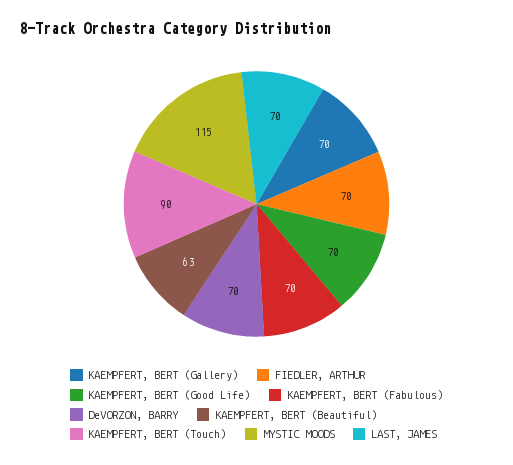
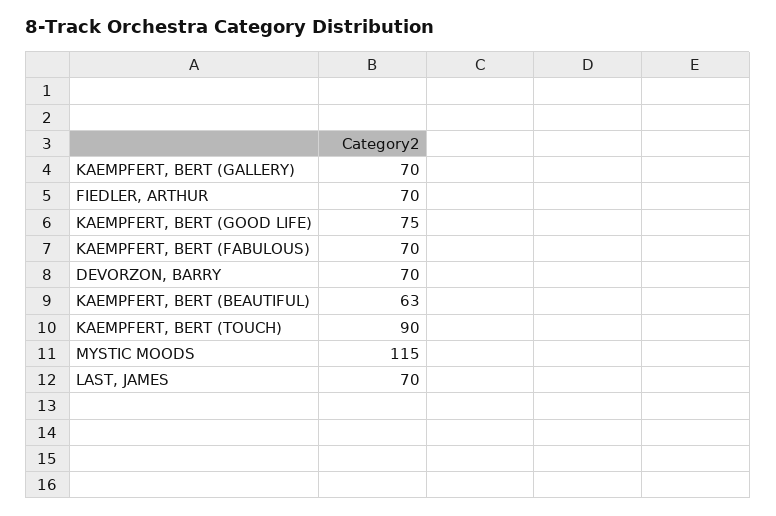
  {
    "KAEMPFERT, BERT (Gallery)": 70,
    "FIEDLER, ARTHUR": 70,
-   "KAEMPFERT, BERT (Good Life)": 70,
+   "KAEMPFERT, BERT (Good Life)": 75,
    "KAEMPFERT, BERT (Fabulous)": 70,
    "DeVORZON, BARRY": 70,
    "KAEMPFERT, BERT (Beautiful)": 63,
    "KAEMPFERT, BERT (Touch)": 90,
    "MYSTIC MOODS": 115,
    "LAST, JAMES": 70
  }

